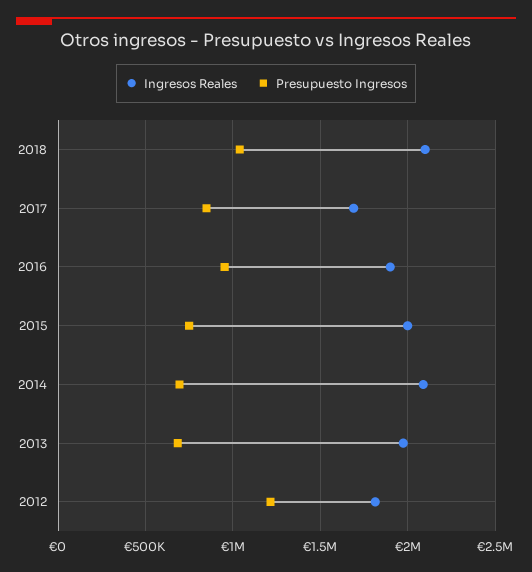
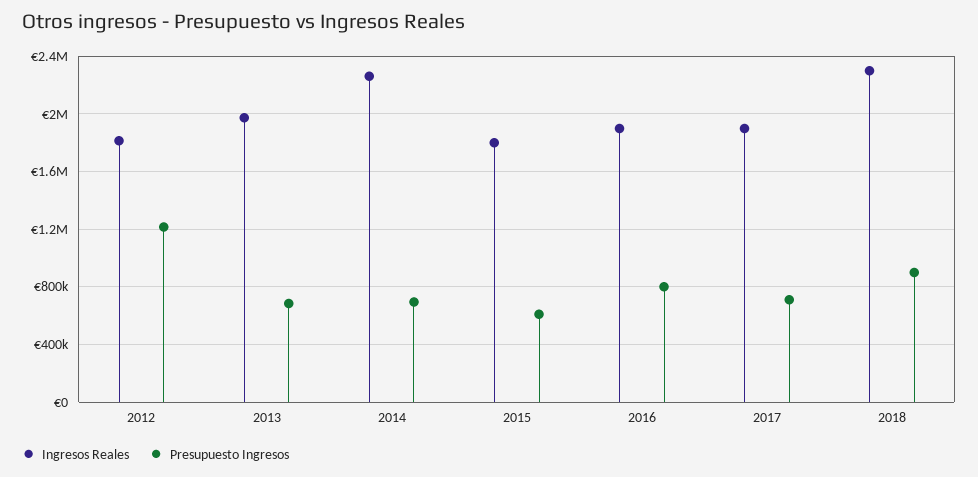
  {
    "Ingresos Reales": {
-     "2018": 2100000,
+     "2018": 2300000,
-     "2017": 1700000,
+     "2017": 1900000,
      "2016": 1900000,
-     "2015": 2000000,
+     "2015": 1800000,
-     "2014": 2100000,
+     "2014": 2250000,
      "2013": 1950000,
      "2012": 1800000
    },
    "Presupuesto Ingresos": {
-     "2018": 1050000,
+     "2018": 900000,
-     "2017": 850000,
+     "2017": 700000,
-     "2016": 950000,
+     "2016": 800000,
-     "2015": 750000,
+     "2015": 600000,
      "2014": 700000,
      "2013": 700000,
      "2012": 1200000
    }
  }

